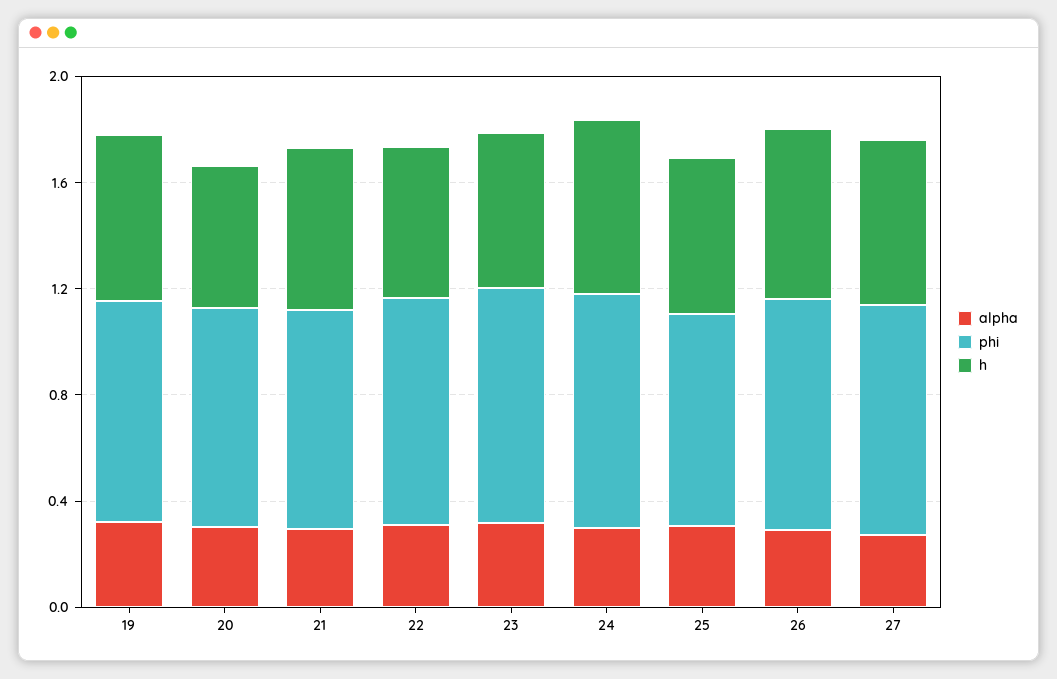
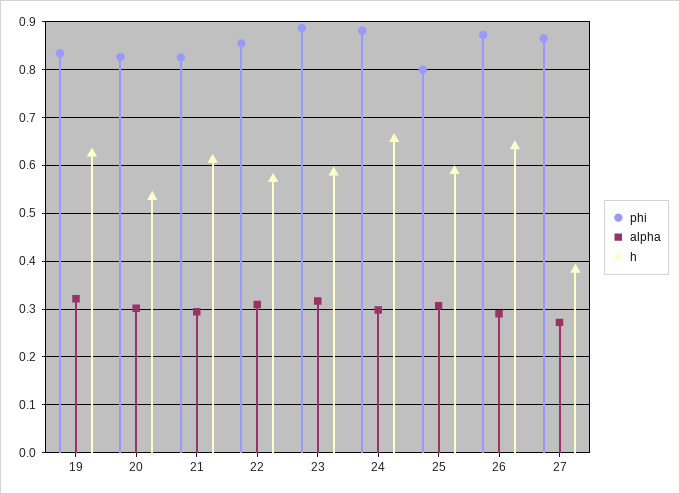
  {
    "alpha": {
      "19": 0.32,
      "20": 0.3,
      "21": 0.3,
      "22": 0.3,
      "23": 0.32,
      "24": 0.3,
      "25": 0.3,
      "26": 0.3,
      "27": 0.28
    },
    "phi": {
      "19": 0.84,
      "20": 0.82,
      "21": 0.82,
      "22": 0.86,
      "23": 0.88,
      "24": 0.88,
      "25": 0.8,
      "26": 0.88,
      "27": 0.86
    },
    "h": {
      "19": 0.62,
      "20": 0.54,
      "21": 0.62,
      "22": 0.58,
      "23": 0.58,
      "24": 0.66,
      "25": 0.58,
      "26": 0.64,
-     "27": 0.6
+     "27": 0.38
    }
  }

